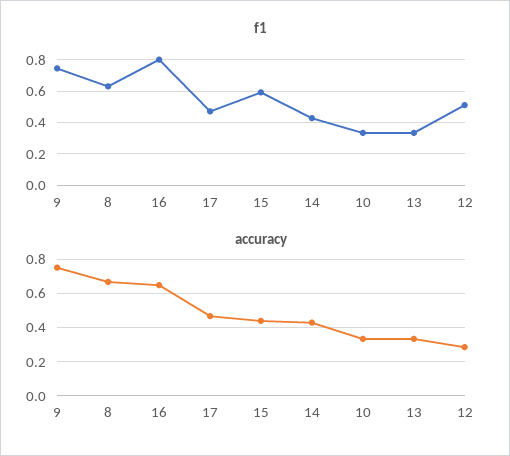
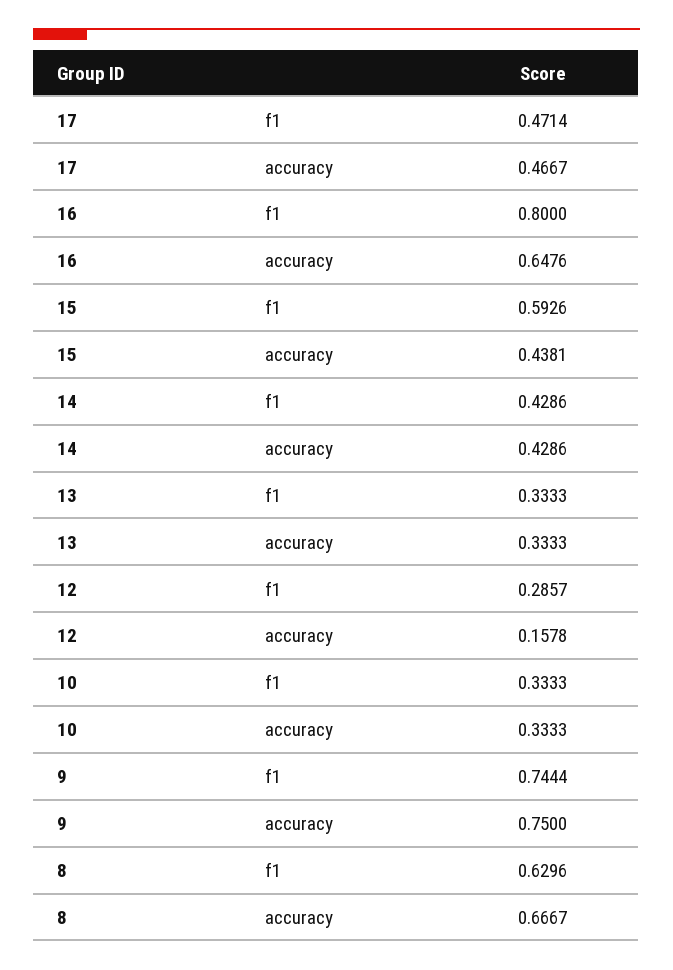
  {
    "f1": {
      "9": 0.7444,
      "8": 0.6296,
      "16": 0.8,
      "17": 0.4714,
      "15": 0.5926,
      "14": 0.4286,
      "10": 0.3333,
      "13": 0.3333,
-     "12": 0.5
+     "12": 0.2857
    },
    "accuracy": {
      "9": 0.75,
      "8": 0.6667,
      "16": 0.6476,
      "17": 0.4667,
      "15": 0.4381,
      "14": 0.4286,
      "10": 0.3333,
      "13": 0.3333,
-     "12": 0.3
+     "12": 0.1578
    }
  }

